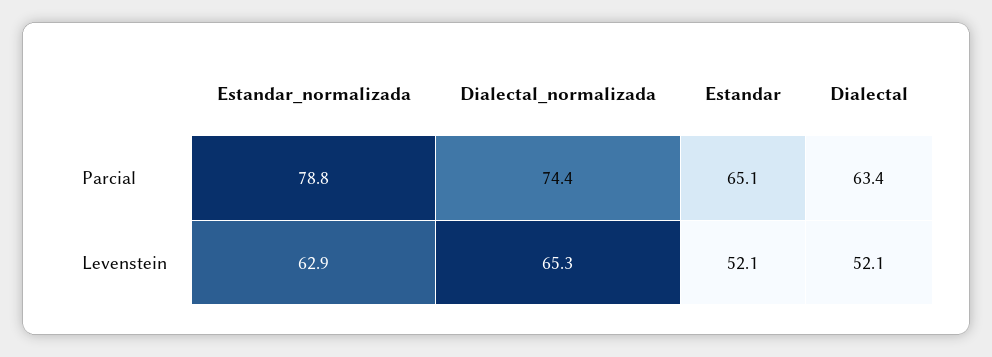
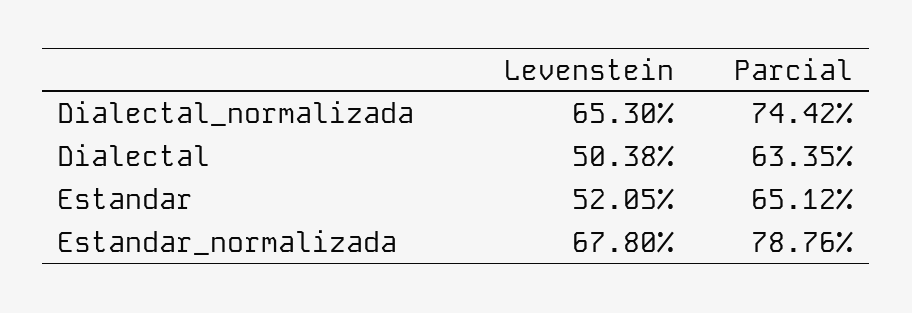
  {
    "Estandar_normalizada": {
      "Parcial": 78.76,
-     "Levenstein": 62.9
+     "Levenstein": 67.8
    },
    "Dialectal_normalizada": {
      "Parcial": 74.42,
      "Levenstein": 65.3
    },
    "Estandar": {
      "Parcial": 65.12,
      "Levenstein": 52.05
    },
    "Dialectal": {
      "Parcial": 63.35,
-     "Levenstein": 52.1
+     "Levenstein": 50.38
    }
  }

